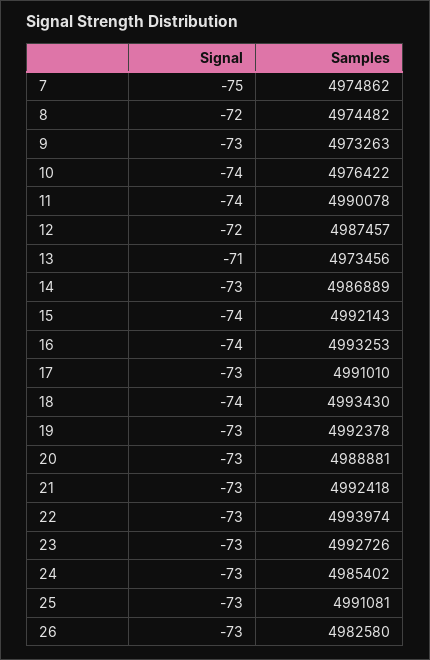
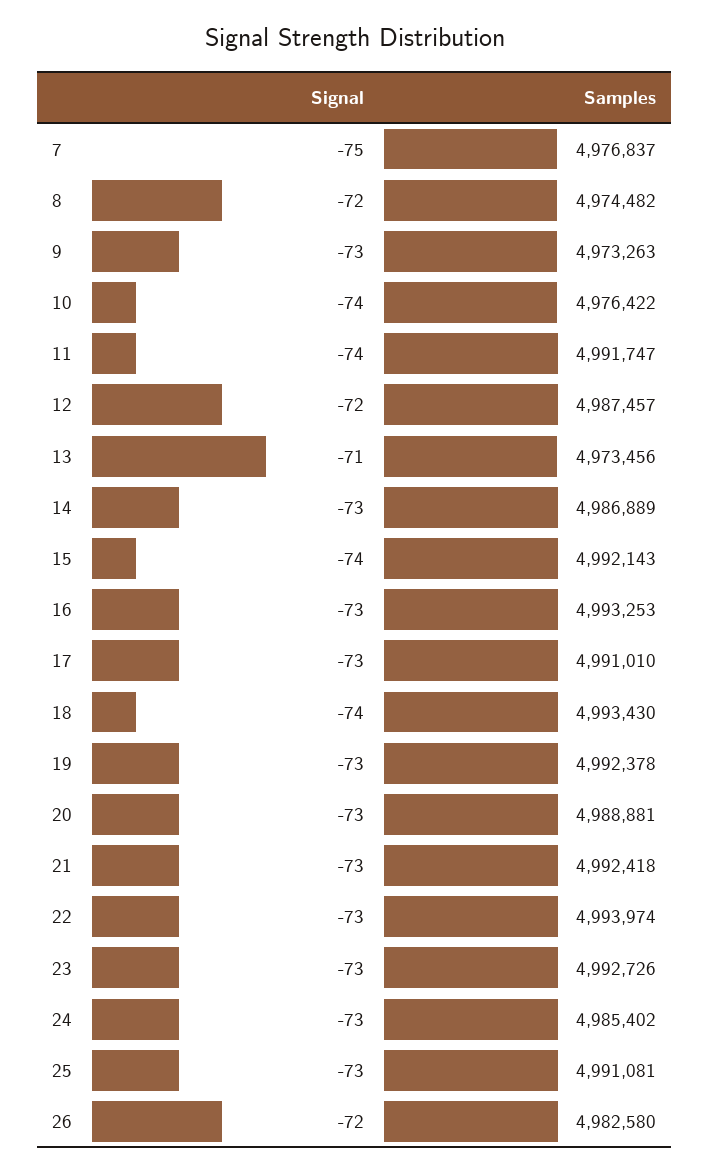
  {
    "Signal": {
      "7": -75,
      "8": -72,
      "9": -73,
      "10": -74,
      "11": -74,
      "12": -72,
      "13": -71,
      "14": -73,
      "15": -74,
-     "16": -74,
+     "16": -73,
      "17": -73,
      "18": -74,
      "19": -73,
      "20": -73,
      "21": -73,
      "22": -73,
      "23": -73,
      "24": -73,
      "25": -73,
-     "26": -73
+     "26": -72
    },
    "Samples": {
-     "7": 4974862,
+     "7": 4976837,
      "8": 4974482,
      "9": 4973263,
      "10": 4976422,
-     "11": 4990078,
+     "11": 4991747,
      "12": 4987457,
      "13": 4973456,
      "14": 4986889,
      "15": 4992143,
      "16": 4993253,
      "17": 4991010,
      "18": 4993430,
      "19": 4992378,
      "20": 4988881,
      "21": 4992418,
      "22": 4993974,
      "23": 4992726,
      "24": 4985402,
      "25": 4991081,
      "26": 4982580
    }
  }

